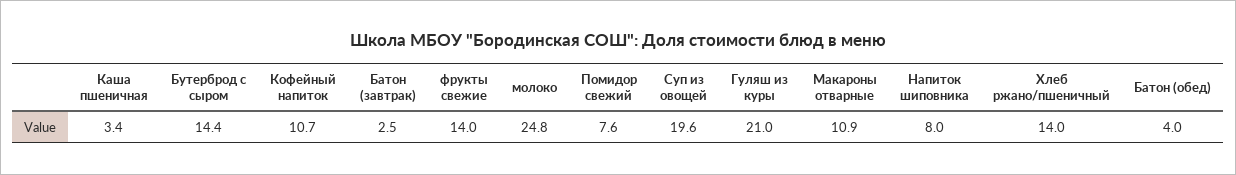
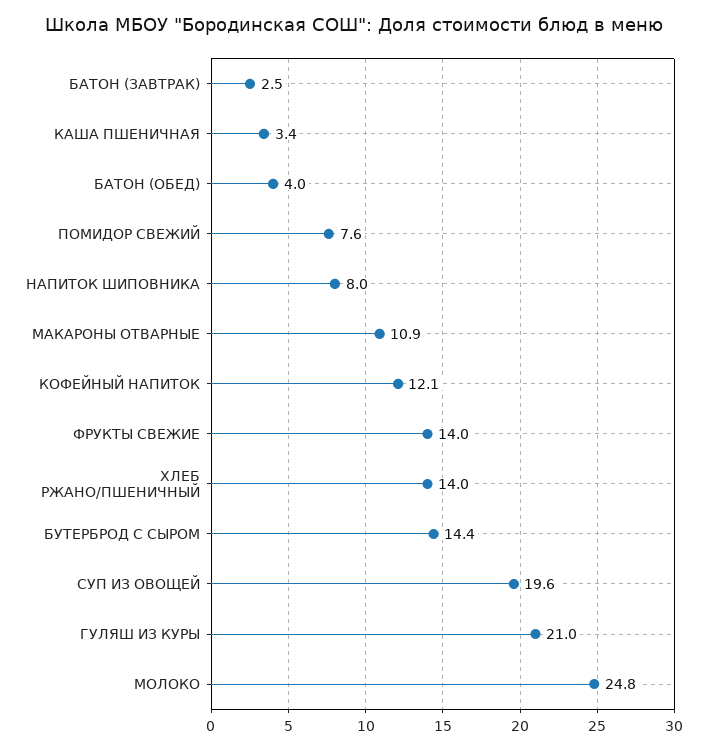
  {
    "Каша пшеничная": 3.4,
    "Бутерброд с сыром": 14.4,
-   "Кофейный напиток": 10.7,
+   "Кофейный напиток": 12.1,
    "Батон (завтрак)": 2.5,
    "фрукты свежие": 14,
    "молоко": 24.8,
    "Помидор свежий": 7.6,
    "Суп из овощей": 19.6,
    "Гуляш из куры": 21,
    "Макароны отварные": 10.9,
    "Напиток шиповника": 8,
    "Хлеб ржано/пшеничный": 14,
    "Батон (обед)": 4
  }

